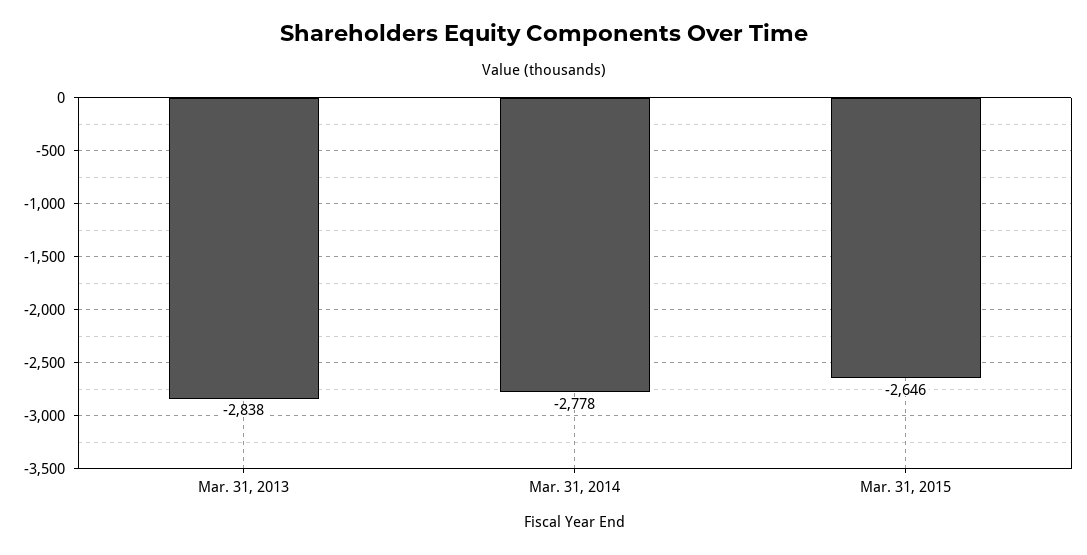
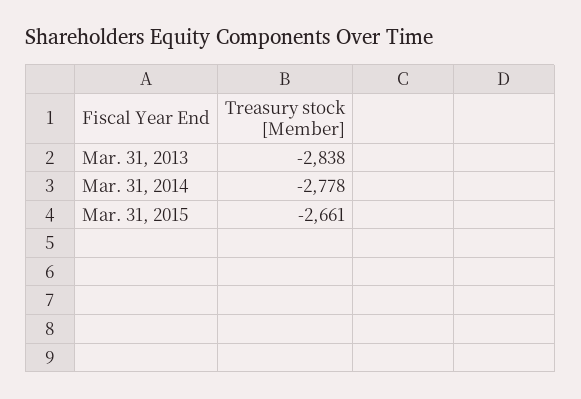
  {
    "Mar. 31, 2013": -2838,
    "Mar. 31, 2014": -2778,
-   "Mar. 31, 2015": -2646
+   "Mar. 31, 2015": -2661
  }

